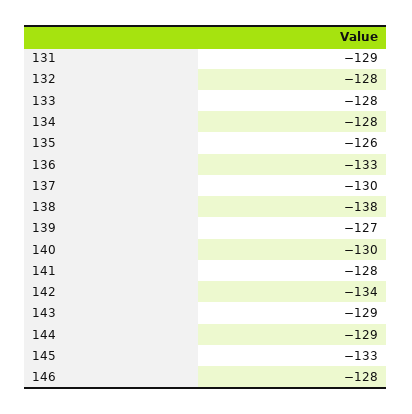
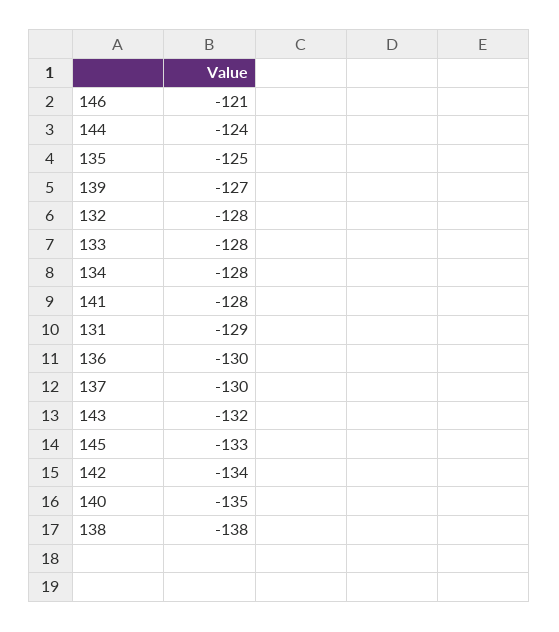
  {
    "131": -129,
    "132": -128,
    "133": -128,
    "134": -128,
-   "135": -126,
+   "135": -125,
-   "136": -133,
+   "136": -130,
    "137": -130,
    "138": -138,
    "139": -127,
-   "140": -130,
+   "140": -135,
    "141": -128,
    "142": -134,
-   "143": -129,
+   "143": -132,
-   "144": -129,
+   "144": -124,
    "145": -133,
-   "146": -128
+   "146": -121
  }

